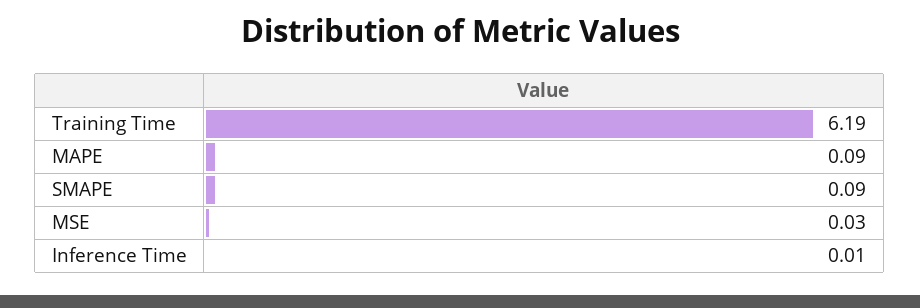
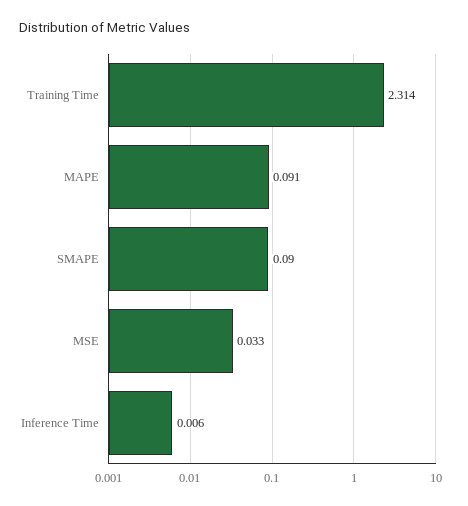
  {
-   "Training Time": 6.19,
+   "Training Time": 2.314,
    "MAPE": 0.091,
    "SMAPE": 0.09,
    "MSE": 0.033,
    "Inference Time": 0.006
  }

